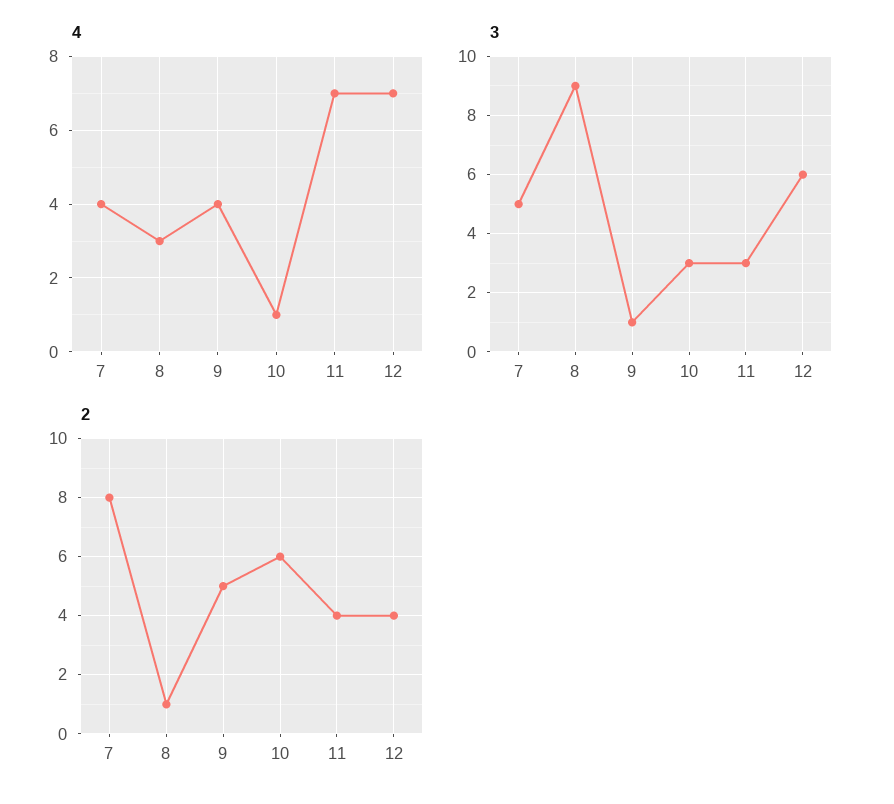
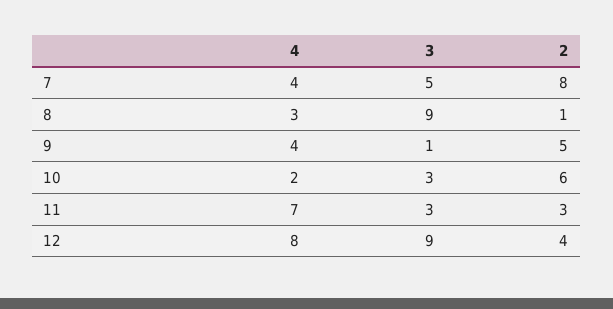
  {
    "4": {
      "7": 4,
      "8": 3,
      "9": 4,
-     "10": 1,
+     "10": 2,
      "11": 7,
-     "12": 7
+     "12": 8
    },
    "3": {
      "7": 5,
      "8": 9,
      "9": 1,
      "10": 3,
      "11": 3,
-     "12": 6
+     "12": 9
    },
    "2": {
      "7": 8,
      "8": 1,
      "9": 5,
      "10": 6,
-     "11": 4,
+     "11": 3,
      "12": 4
    }
  }

